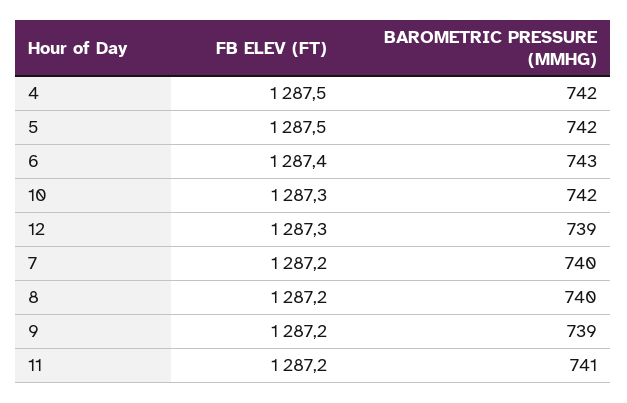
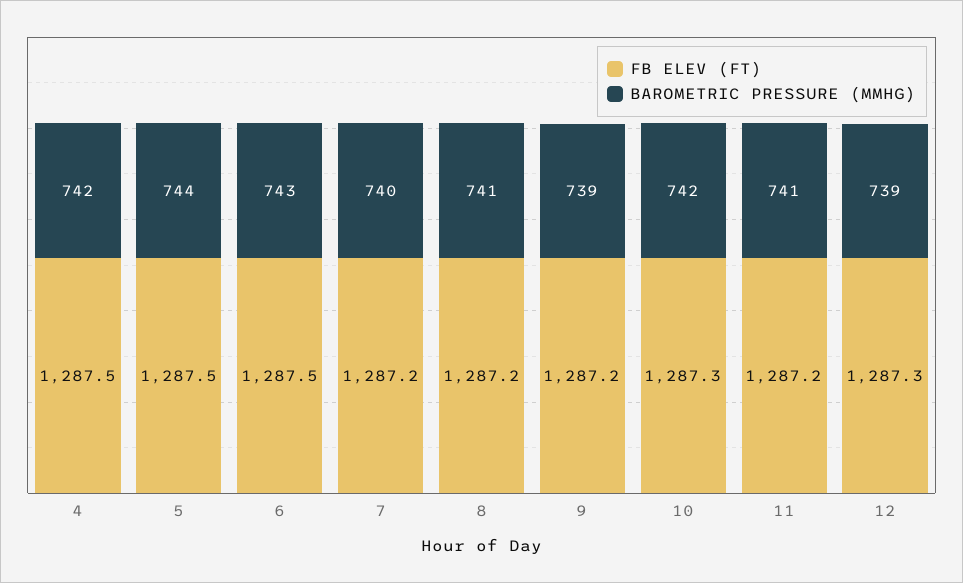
  {
    "FB ELEV (FT)": {
      "4": 1287.5,
      "5": 1287.5,
-     "6": 1287.4,
+     "6": 1287.5,
      "10": 1287.3,
      "12": 1287.3,
      "7": 1287.2,
      "8": 1287.2,
      "9": 1287.2,
      "11": 1287.2
    },
    "BAROMETRIC PRESSURE (MMHG)": {
      "4": 742,
-     "5": 742,
+     "5": 744,
      "6": 743,
      "10": 742,
      "12": 739,
      "7": 740,
-     "8": 740,
+     "8": 741,
      "9": 739,
      "11": 741
    }
  }

